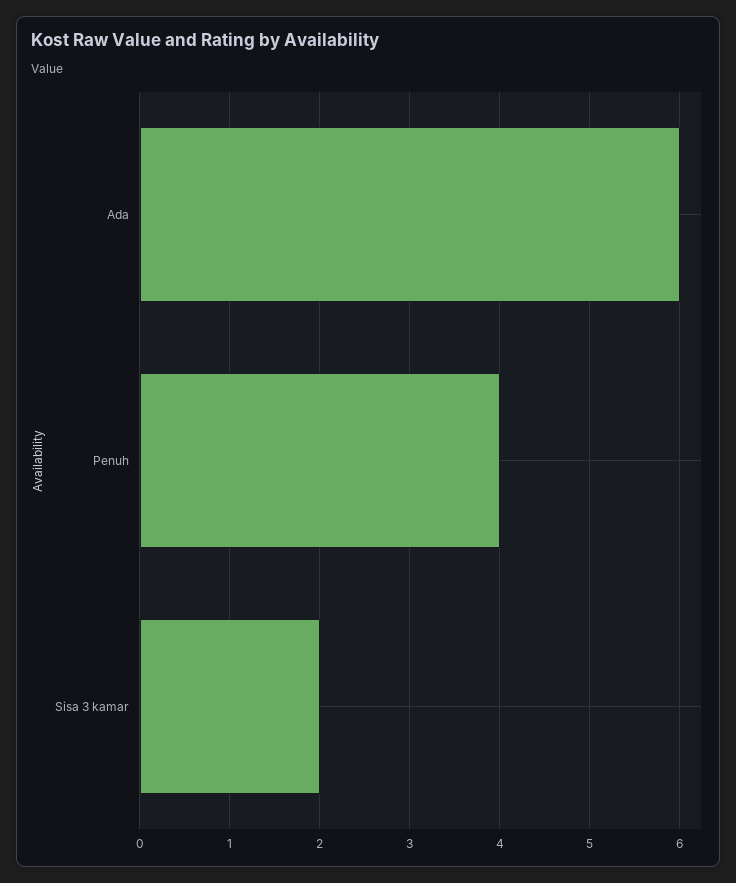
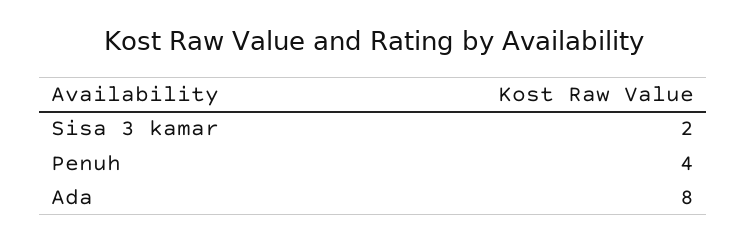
  {
-   "Ada": 6,
+   "Ada": 8,
    "Penuh": 4,
    "Sisa 3 kamar": 2
  }

